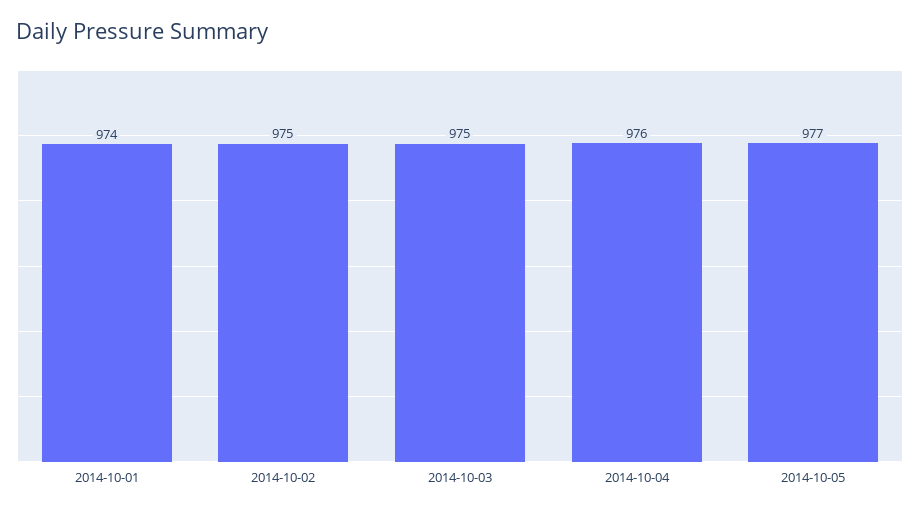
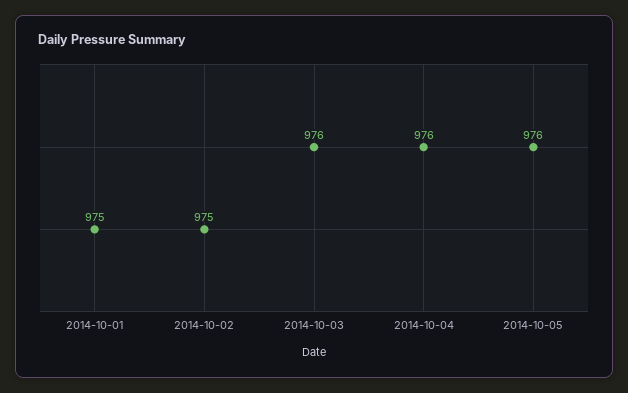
  {
-   "2014-10-01": 974,
+   "2014-10-01": 975,
    "2014-10-02": 975,
-   "2014-10-03": 975,
+   "2014-10-03": 976,
    "2014-10-04": 976,
-   "2014-10-05": 977
+   "2014-10-05": 976
  }

